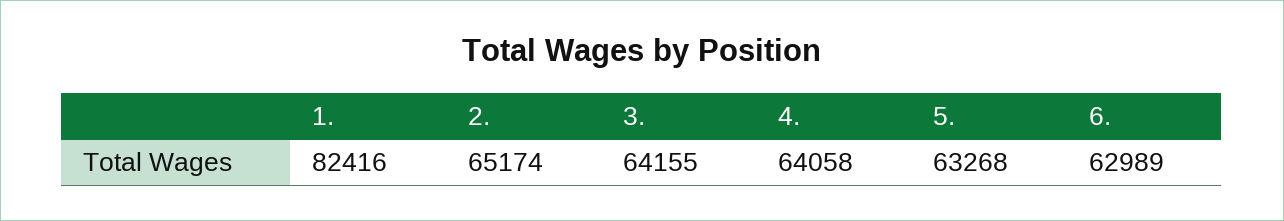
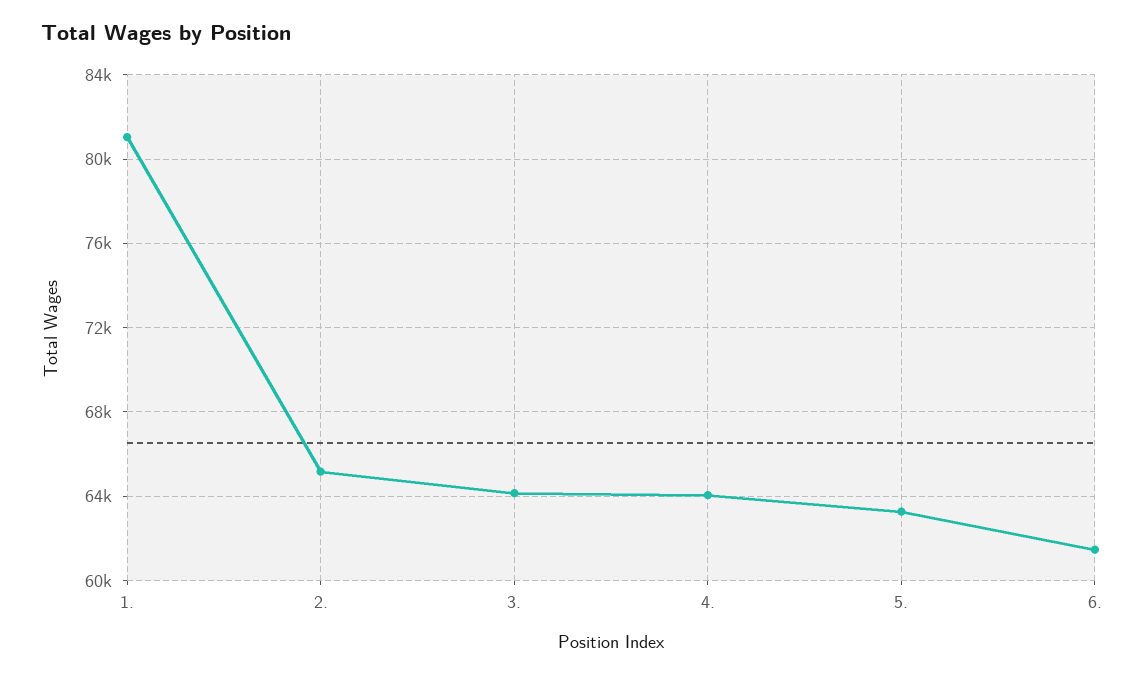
  {
-   "1.": 82416,
+   "1.": 81000,
    "2.": 65174,
    "3.": 64155,
    "4.": 64058,
    "5.": 63268,
-   "6.": 62989
+   "6.": 61500
  }

